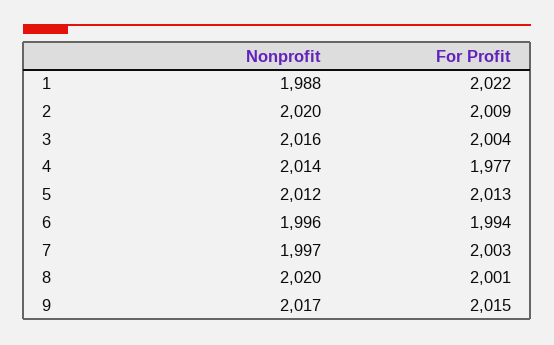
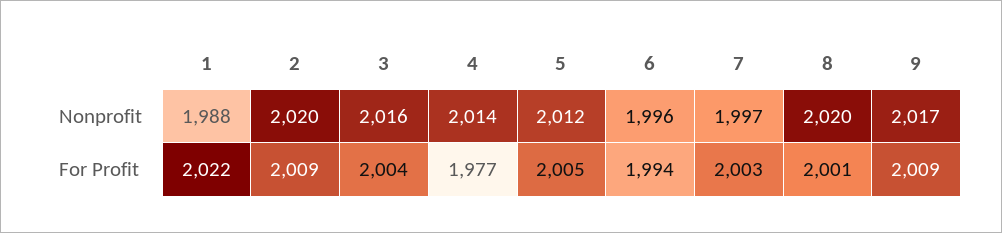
  {
    "Nonprofit": {
      "1": 1988,
      "2": 2020,
      "3": 2016,
      "4": 2014,
      "5": 2012,
      "6": 1996,
      "7": 1997,
      "8": 2020,
      "9": 2017
    },
    "For Profit": {
      "1": 2022,
      "2": 2009,
      "3": 2004,
      "4": 1977,
-     "5": 2013,
+     "5": 2005,
      "6": 1994,
      "7": 2003,
      "8": 2001,
-     "9": 2015
+     "9": 2009
    }
  }

